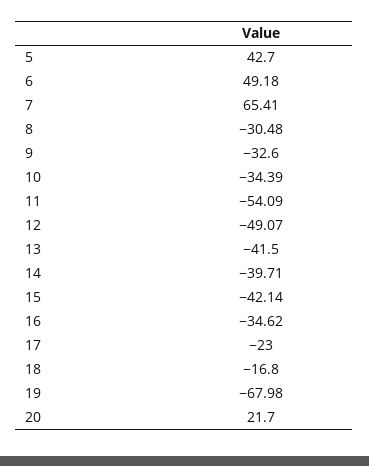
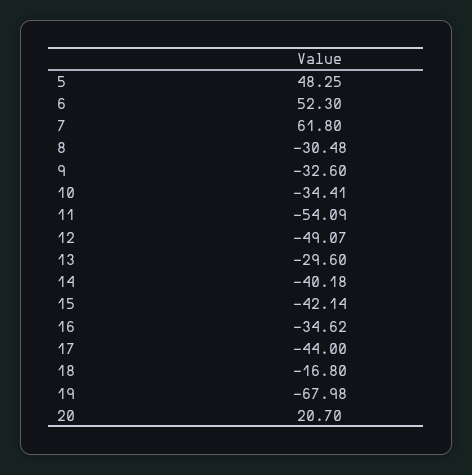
  {
-   "5": 42.7,
+   "5": 48.25,
-   "6": 49.18,
+   "6": 52.3,
-   "7": 65.41,
+   "7": 61.8,
    "8": -30.48,
    "9": -32.6,
-   "10": -34.39,
+   "10": -34.41,
    "11": -54.09,
    "12": -49.07,
-   "13": -41.5,
+   "13": -29.6,
-   "14": -39.71,
+   "14": -40.18,
    "15": -42.14,
    "16": -34.62,
-   "17": -23,
+   "17": -44,
    "18": -16.8,
    "19": -67.98,
-   "20": 21.7
+   "20": 20.7
  }

